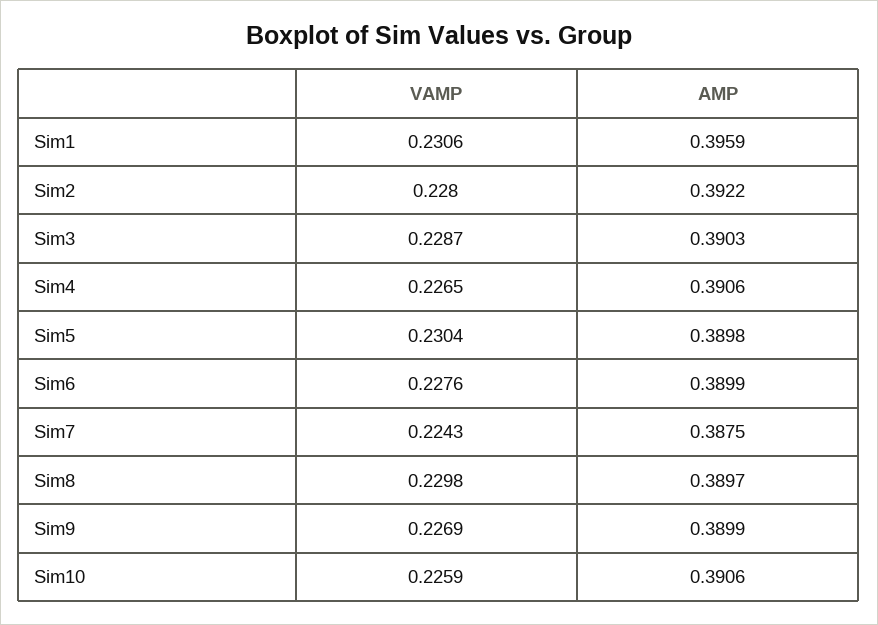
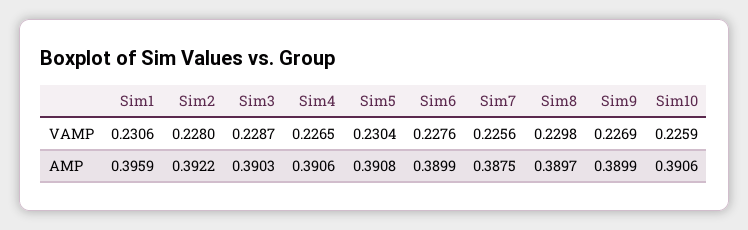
  {
    "VAMP": {
      "Sim1": 0.2306,
      "Sim2": 0.228,
      "Sim3": 0.2287,
      "Sim4": 0.2265,
      "Sim5": 0.2304,
      "Sim6": 0.2276,
-     "Sim7": 0.2243,
+     "Sim7": 0.2256,
      "Sim8": 0.2298,
      "Sim9": 0.2269,
      "Sim10": 0.2259
    },
    "AMP": {
      "Sim1": 0.3959,
      "Sim2": 0.3922,
      "Sim3": 0.3903,
      "Sim4": 0.3906,
-     "Sim5": 0.3898,
+     "Sim5": 0.3908,
      "Sim6": 0.3899,
      "Sim7": 0.3875,
      "Sim8": 0.3897,
      "Sim9": 0.3899,
      "Sim10": 0.3906
    }
  }

